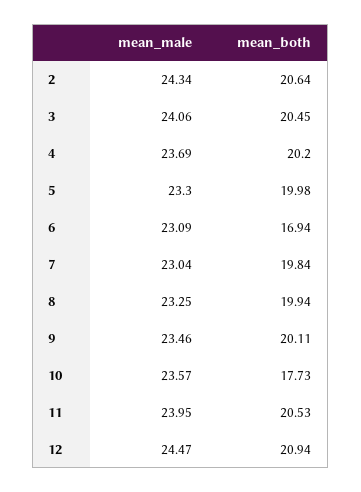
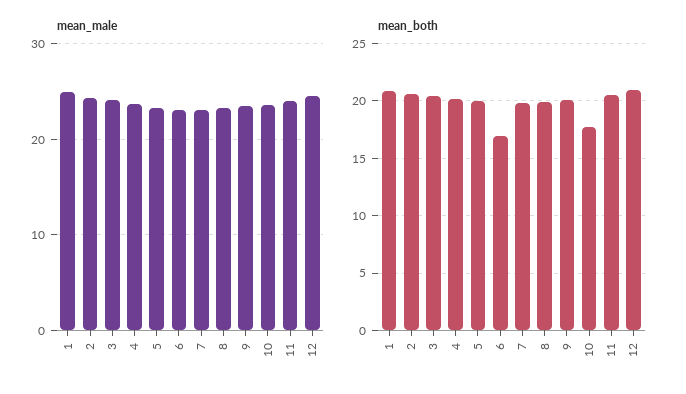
  {
    "mean_male": {
      "2": 24.34,
      "3": 24.06,
      "4": 23.69,
      "5": 23.3,
      "6": 23.09,
      "7": 23.04,
      "8": 23.25,
      "9": 23.46,
      "10": 23.57,
      "11": 23.95,
-     "12": 24.47
+     "12": 24.47,
+     "1": 25
    },
    "mean_both": {
      "2": 20.64,
      "3": 20.45,
      "4": 20.2,
      "5": 19.98,
      "6": 16.94,
      "7": 19.84,
      "8": 19.94,
      "9": 20.11,
      "10": 17.73,
      "11": 20.53,
-     "12": 20.94
+     "12": 20.94,
+     "1": 21
    }
  }

